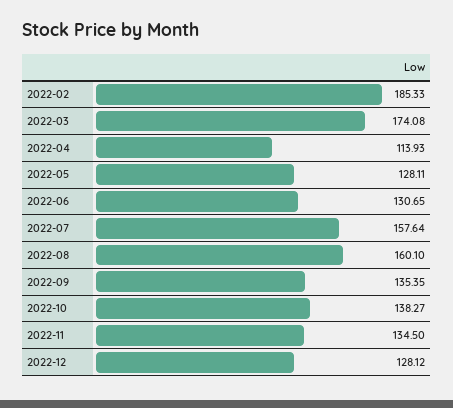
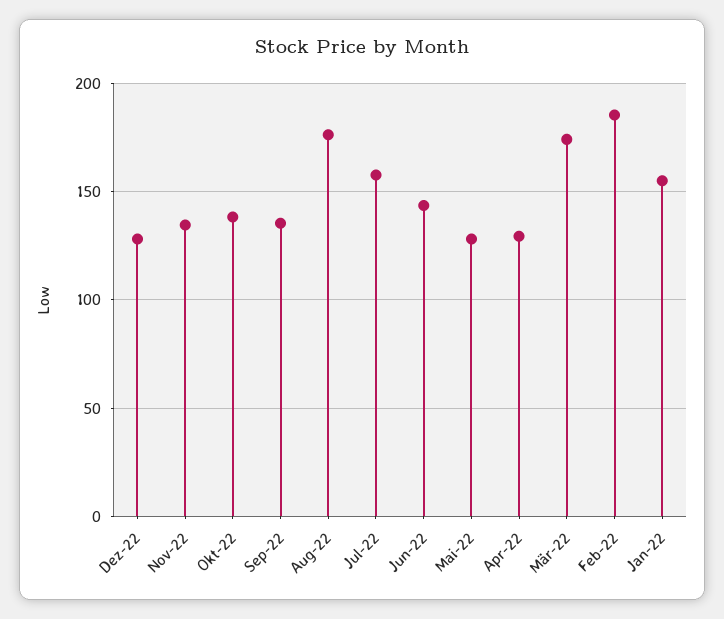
  {
    "2022-02": 185.33,
    "2022-03": 174.08,
-   "2022-04": 113.93,
+   "2022-04": 130,
    "2022-05": 128.11,
-   "2022-06": 130.65,
+   "2022-06": 145,
    "2022-07": 157.64,
-   "2022-08": 160.1,
+   "2022-08": 175,
    "2022-09": 135.35,
    "2022-10": 138.27,
    "2022-11": 134.5,
-   "2022-12": 128.12
+   "2022-12": 128.12,
+   "Jan-22": 155
  }

